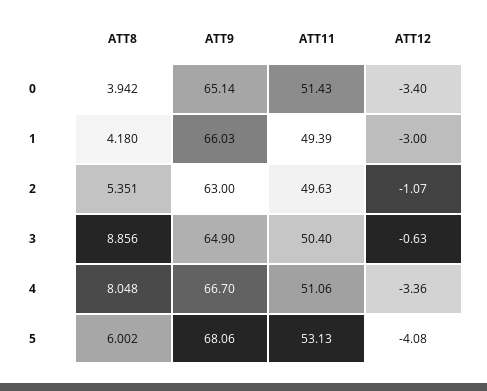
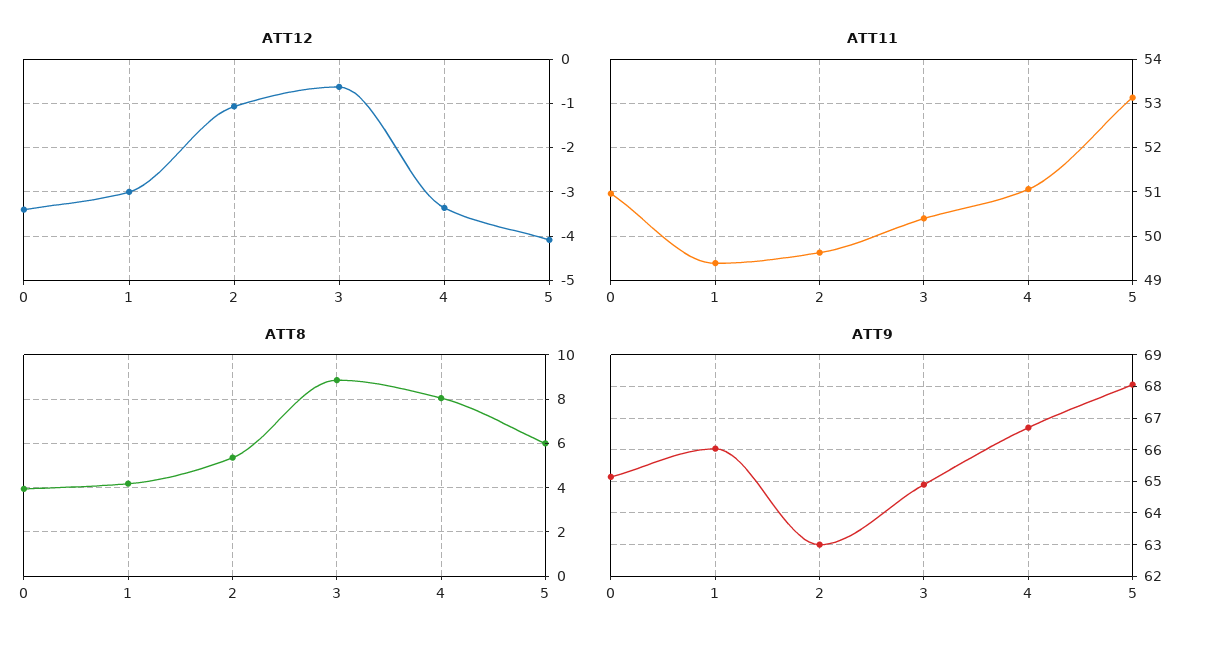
  {
    "ATT8": {
      "0": 3.942,
      "1": 4.18,
      "2": 5.351,
      "3": 8.856,
      "4": 8.048,
      "5": 6.002
    },
    "ATT9": {
      "0": 65.14,
      "1": 66.03,
      "2": 63,
      "3": 64.9,
      "4": 66.7,
      "5": 68.06
    },
    "ATT11": {
-     "0": 51.43,
+     "0": 51,
      "1": 49.39,
      "2": 49.63,
      "3": 50.4,
      "4": 51.06,
      "5": 53.13
    },
    "ATT12": {
      "0": -3.4,
      "1": -3,
      "2": -1.07,
      "3": -0.63,
      "4": -3.36,
      "5": -4.08
    }
  }

